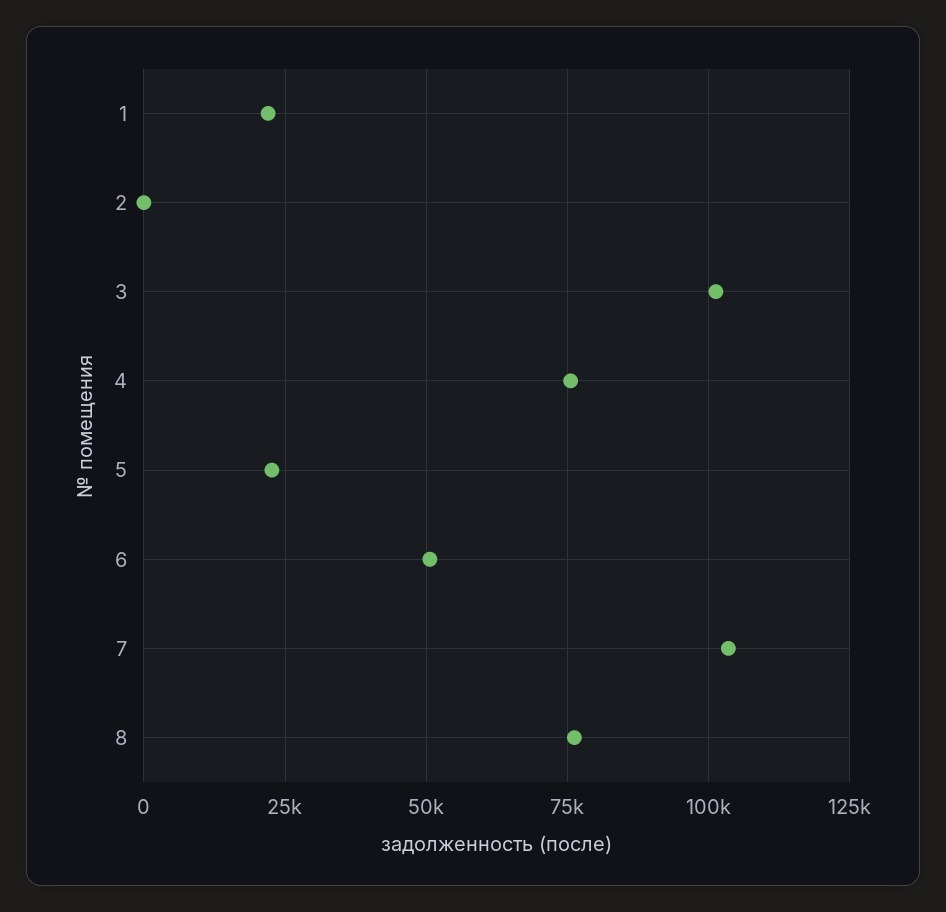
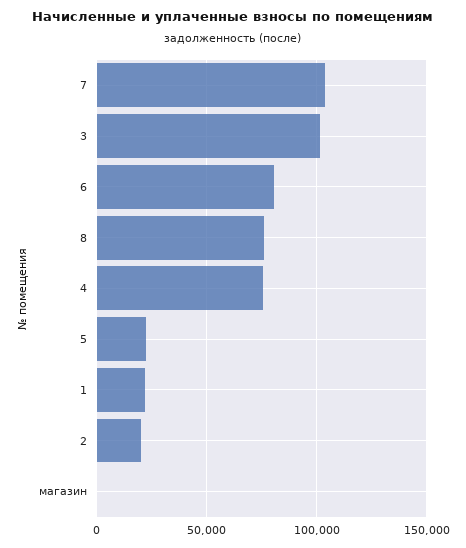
  {
    "1": 22500,
-   "2": 0,
+   "2": 20000,
    "3": 102500,
    "4": 75000,
    "5": 22500,
-   "6": 50000,
+   "6": 80000,
    "7": 102500,
-   "8": 75000
+   "8": 75000,
+   "магазин": 0
  }

